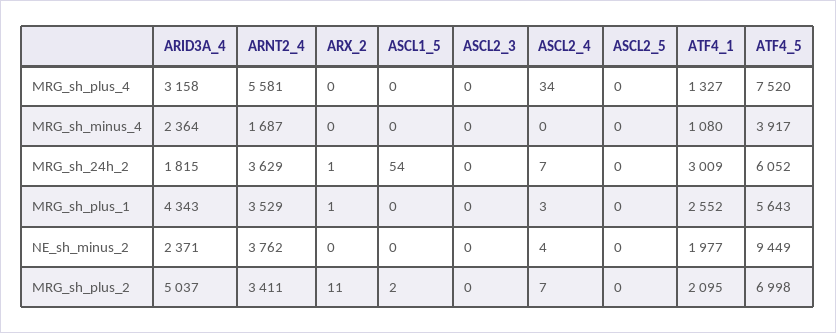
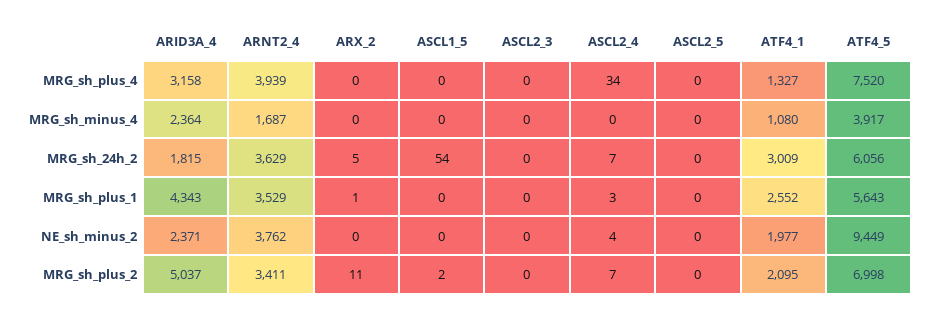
  {
    "ARID3A_4": {
      "MRG_sh_plus_4": 3158,
      "MRG_sh_minus_4": 2364,
      "MRG_sh_24h_2": 1815,
      "MRG_sh_plus_1": 4343,
      "NE_sh_minus_2": 2371,
      "MRG_sh_plus_2": 5037
    },
    "ARNT2_4": {
-     "MRG_sh_plus_4": 5581,
+     "MRG_sh_plus_4": 3939,
      "MRG_sh_minus_4": 1687,
      "MRG_sh_24h_2": 3629,
      "MRG_sh_plus_1": 3529,
      "NE_sh_minus_2": 3762,
      "MRG_sh_plus_2": 3411
    },
    "ARX_2": {
      "MRG_sh_plus_4": 0,
      "MRG_sh_minus_4": 0,
-     "MRG_sh_24h_2": 1,
+     "MRG_sh_24h_2": 5,
      "MRG_sh_plus_1": 1,
      "NE_sh_minus_2": 0,
      "MRG_sh_plus_2": 11
    },
    "ASCL1_5": {
      "MRG_sh_plus_4": 0,
      "MRG_sh_minus_4": 0,
      "MRG_sh_24h_2": 54,
      "MRG_sh_plus_1": 0,
      "NE_sh_minus_2": 0,
      "MRG_sh_plus_2": 2
    },
    "ASCL2_3": {
      "MRG_sh_plus_4": 0,
      "MRG_sh_minus_4": 0,
      "MRG_sh_24h_2": 0,
      "MRG_sh_plus_1": 0,
      "NE_sh_minus_2": 0,
      "MRG_sh_plus_2": 0
    },
    "ASCL2_4": {
      "MRG_sh_plus_4": 34,
      "MRG_sh_minus_4": 0,
      "MRG_sh_24h_2": 7,
      "MRG_sh_plus_1": 3,
      "NE_sh_minus_2": 4,
      "MRG_sh_plus_2": 7
    },
    "ASCL2_5": {
      "MRG_sh_plus_4": 0,
      "MRG_sh_minus_4": 0,
      "MRG_sh_24h_2": 0,
      "MRG_sh_plus_1": 0,
      "NE_sh_minus_2": 0,
      "MRG_sh_plus_2": 0
    },
    "ATF4_1": {
      "MRG_sh_plus_4": 1327,
      "MRG_sh_minus_4": 1080,
      "MRG_sh_24h_2": 3009,
      "MRG_sh_plus_1": 2552,
      "NE_sh_minus_2": 1977,
      "MRG_sh_plus_2": 2095
    },
    "ATF4_5": {
      "MRG_sh_plus_4": 7520,
      "MRG_sh_minus_4": 3917,
-     "MRG_sh_24h_2": 6052,
+     "MRG_sh_24h_2": 6056,
      "MRG_sh_plus_1": 5643,
      "NE_sh_minus_2": 9449,
      "MRG_sh_plus_2": 6998
    }
  }

